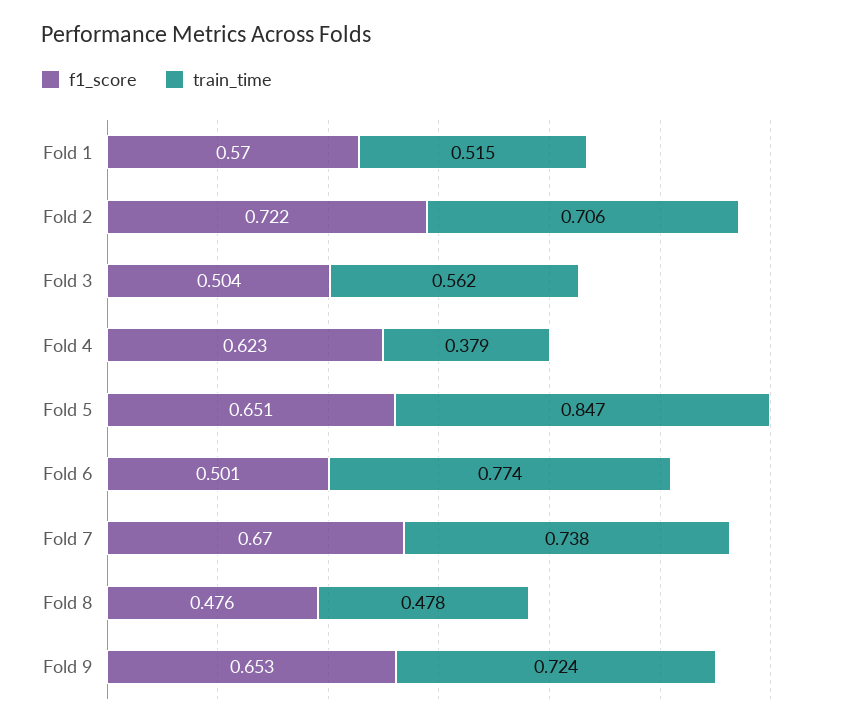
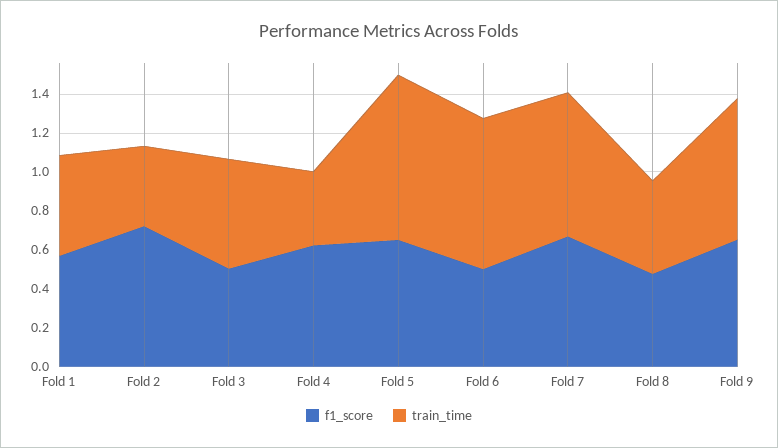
  {
    "f1_score": {
      "Fold 1": 0.57,
      "Fold 2": 0.722,
      "Fold 3": 0.504,
      "Fold 4": 0.623,
      "Fold 5": 0.651,
      "Fold 6": 0.501,
      "Fold 7": 0.67,
      "Fold 8": 0.476,
      "Fold 9": 0.653
    },
    "train_time": {
      "Fold 1": 0.515,
-     "Fold 2": 0.706,
+     "Fold 2": 0.4,
      "Fold 3": 0.562,
      "Fold 4": 0.379,
      "Fold 5": 0.847,
      "Fold 6": 0.774,
      "Fold 7": 0.738,
      "Fold 8": 0.478,
      "Fold 9": 0.724
    }
  }

